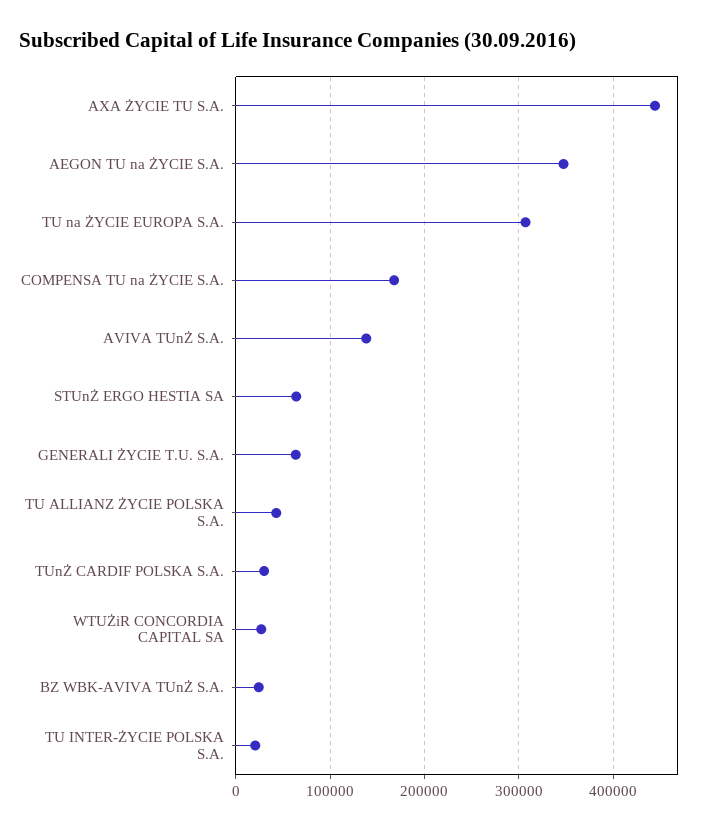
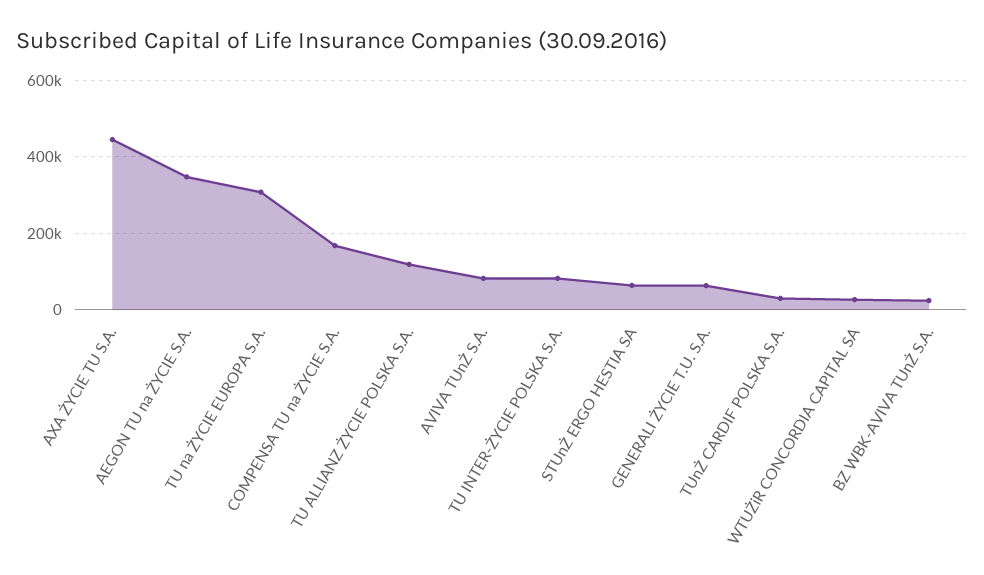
  {
    "AXA ŻYCIE TU S.A.": 440000,
    "AEGON TU na ŻYCIE S.A.": 350000,
    "TU na ŻYCIE EUROPA S.A.": 310000,
    "COMPENSA TU na ŻYCIE S.A.": 170000,
-   "AVIVA TUnŻ S.A.": 140000,
+   "AVIVA TUnŻ S.A.": 80000,
    "STUnŻ ERGO HESTIA SA": 60000,
    "GENERALI ŻYCIE T.U. S.A.": 60000,
-   "TU ALLIANZ ŻYCIE POLSKA S.A.": 40000,
+   "TU ALLIANZ ŻYCIE POLSKA S.A.": 120000,
    "TUnŻ CARDIF POLSKA S.A.": 30000,
    "WTUŻiR CONCORDIA CAPITAL SA": 30000,
    "BZ WBK-AVIVA TUnŻ S.A.": 20000,
-   "TU INTER-ŻYCIE POLSKA S.A.": 20000
+   "TU INTER-ŻYCIE POLSKA S.A.": 80000
  }

